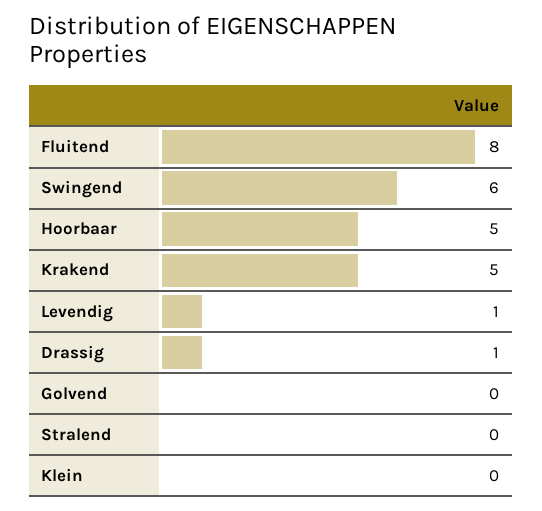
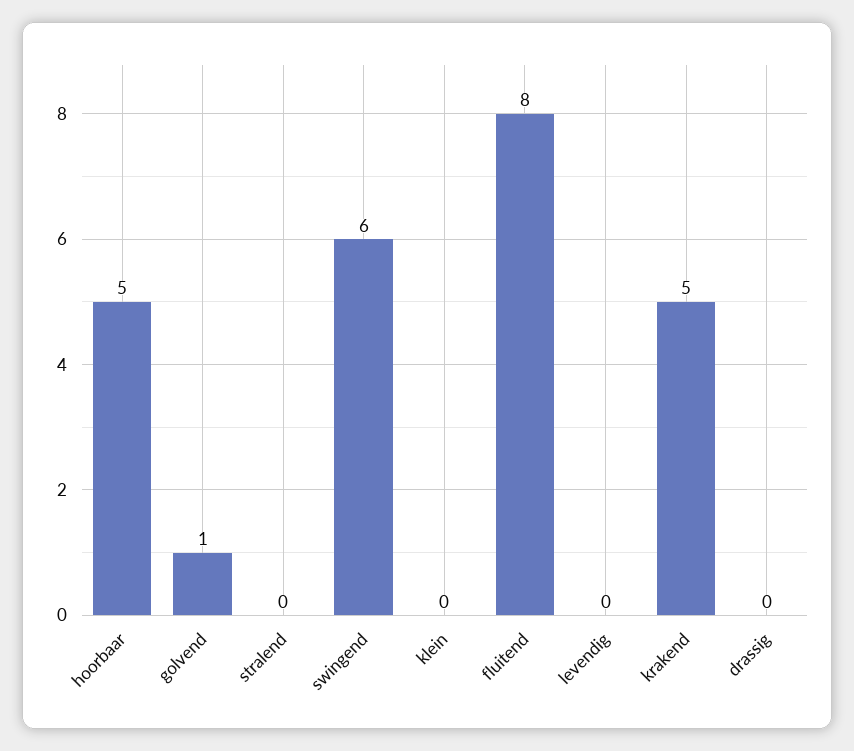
  {
    "Fluitend": 8,
    "Swingend": 6,
    "Hoorbaar": 5,
    "Krakend": 5,
-   "Levendig": 1,
+   "Levendig": 0,
-   "Drassig": 1,
+   "Drassig": 0,
-   "Golvend": 0,
+   "Golvend": 1,
    "Stralend": 0,
    "Klein": 0
  }

